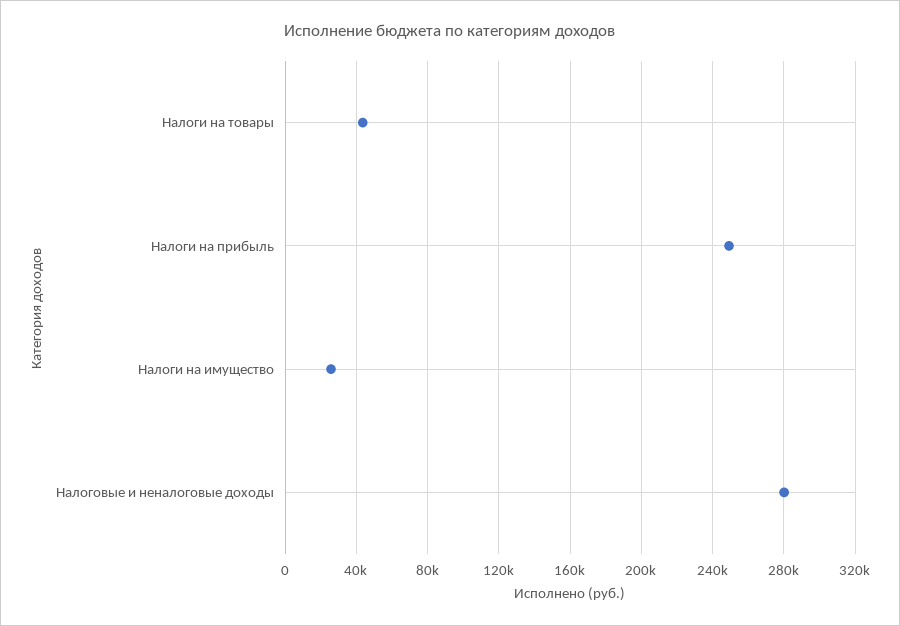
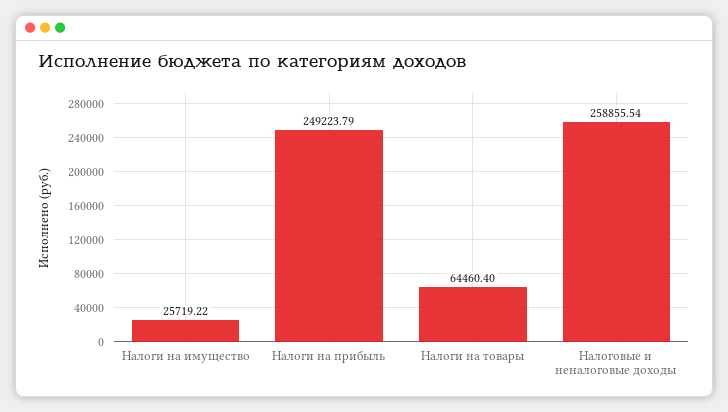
  {
-   "Налоги на товары": 45000,
+   "Налоги на товары": 64460.4,
    "Налоги на прибыль": 249223.79,
    "Налоги на имущество": 25719.22,
-   "Налоговые и неналоговые доходы": 280000
+   "Налоговые и неналоговые доходы": 258855.54
  }

